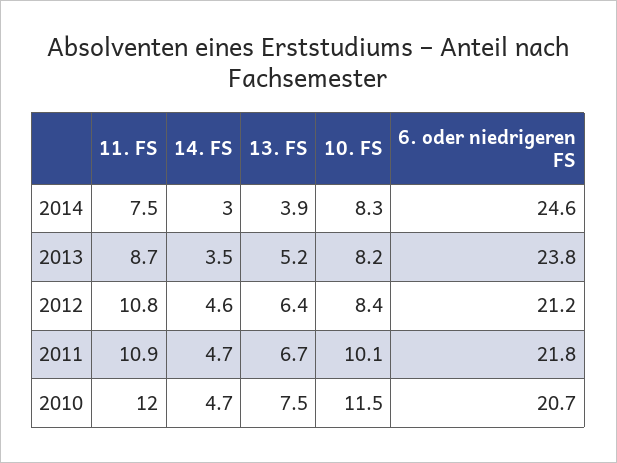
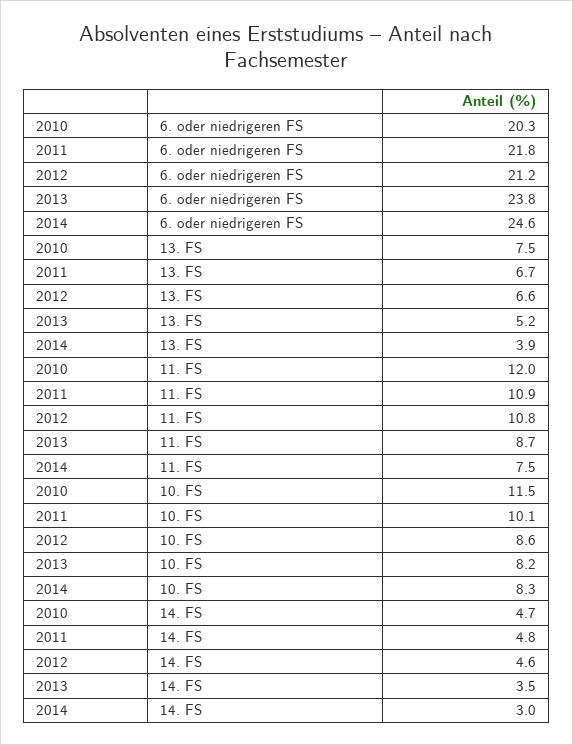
  {
    "11. FS": {
      "2014": 7.5,
      "2013": 8.7,
      "2012": 10.8,
      "2011": 10.9,
      "2010": 12
    },
    "14. FS": {
      "2014": 3,
      "2013": 3.5,
      "2012": 4.6,
-     "2011": 4.7,
+     "2011": 4.8,
      "2010": 4.7
    },
    "13. FS": {
      "2014": 3.9,
      "2013": 5.2,
-     "2012": 6.4,
+     "2012": 6.6,
      "2011": 6.7,
      "2010": 7.5
    },
    "10. FS": {
      "2014": 8.3,
      "2013": 8.2,
-     "2012": 8.4,
+     "2012": 8.6,
      "2011": 10.1,
      "2010": 11.5
    },
    "6. oder niedrigeren FS": {
      "2014": 24.6,
      "2013": 23.8,
      "2012": 21.2,
      "2011": 21.8,
-     "2010": 20.7
+     "2010": 20.3
    }
  }

